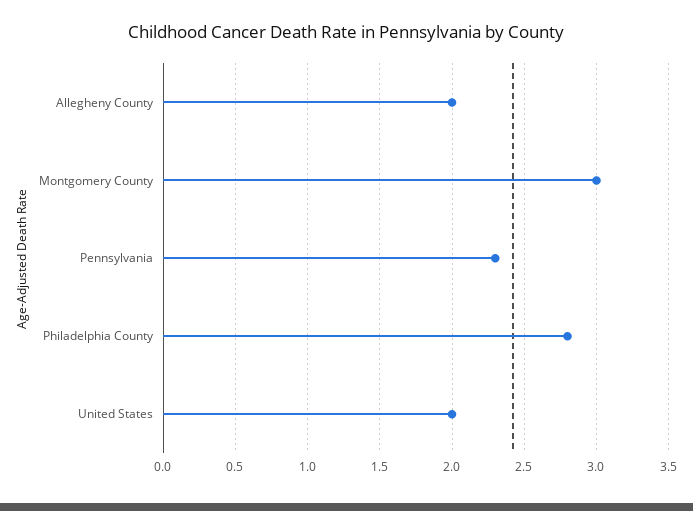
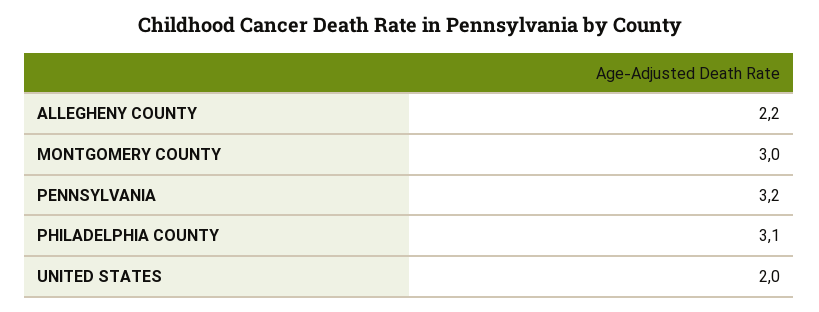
  {
-   "Allegheny County": 2,
+   "Allegheny County": 2.2,
    "Montgomery County": 3,
-   "Pennsylvania": 2.3,
+   "Pennsylvania": 3.2,
-   "Philadelphia County": 2.8,
+   "Philadelphia County": 3.1,
    "United States": 2
  }

